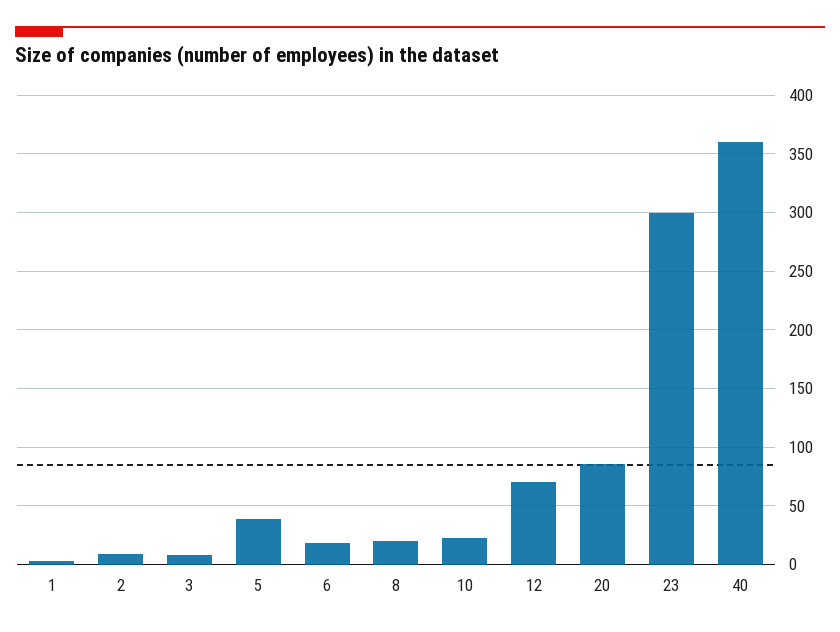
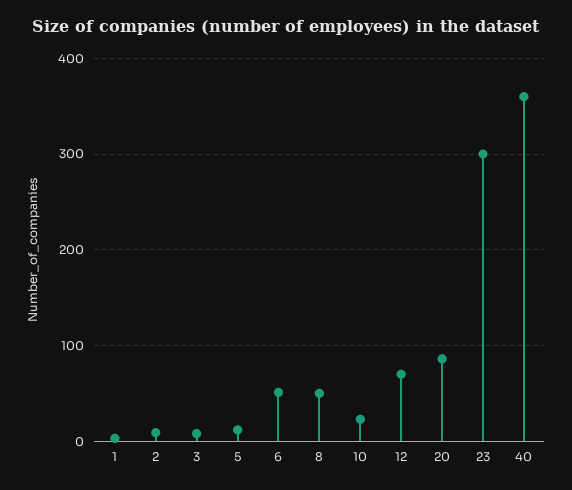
  {
    "1": 0,
    "2": 10,
    "3": 10,
-   "5": 40,
+   "5": 10,
-   "6": 20,
+   "6": 50,
-   "8": 20,
+   "8": 50,
    "10": 20,
    "12": 70,
    "20": 90,
    "23": 300,
    "40": 360
  }

